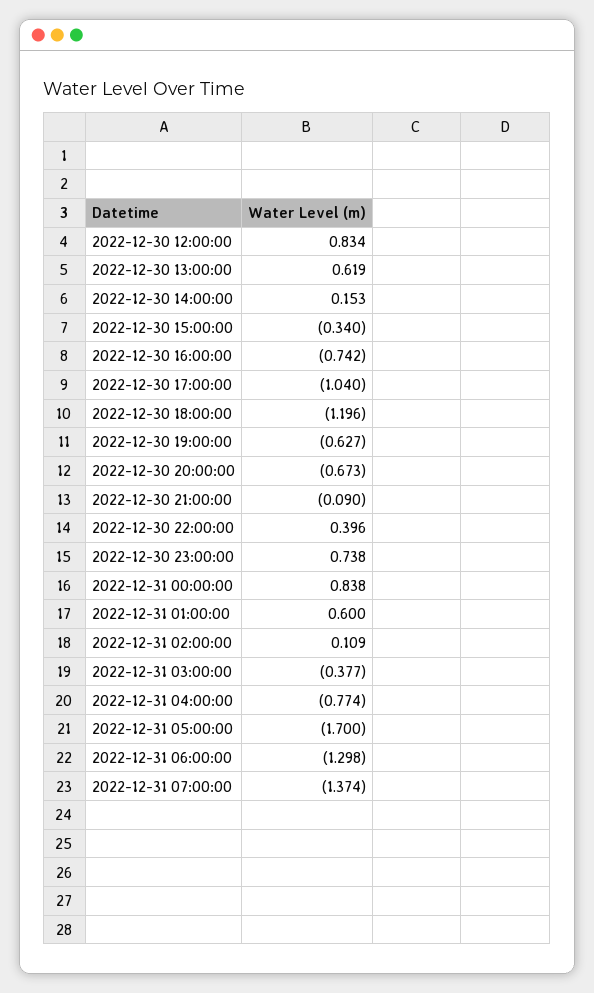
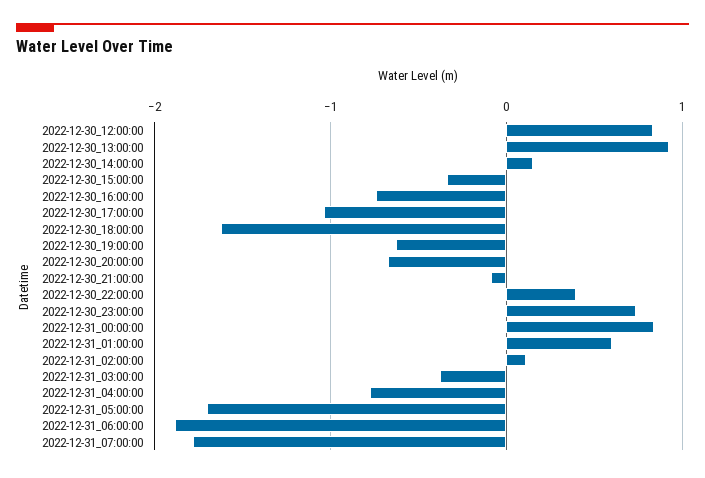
  {
    "2022-12-30 12:00:00": 0.834,
-   "2022-12-30 13:00:00": 0.619,
+   "2022-12-30 13:00:00": 0.9,
    "2022-12-30 14:00:00": 0.153,
    "2022-12-30 15:00:00": -0.34,
    "2022-12-30 16:00:00": -0.742,
    "2022-12-30 17:00:00": -1.04,
-   "2022-12-30 18:00:00": -1.196,
+   "2022-12-30 18:00:00": -1.6,
    "2022-12-30 19:00:00": -0.627,
    "2022-12-30 20:00:00": -0.673,
    "2022-12-30 21:00:00": -0.09,
    "2022-12-30 22:00:00": 0.396,
    "2022-12-30 23:00:00": 0.738,
    "2022-12-31 00:00:00": 0.838,
    "2022-12-31 01:00:00": 0.6,
    "2022-12-31 02:00:00": 0.109,
    "2022-12-31 03:00:00": -0.377,
    "2022-12-31 04:00:00": -0.774,
    "2022-12-31 05:00:00": -1.7,
-   "2022-12-31 06:00:00": -1.298,
+   "2022-12-31 06:00:00": -1.9,
-   "2022-12-31 07:00:00": -1.374
+   "2022-12-31 07:00:00": -1.8
  }

